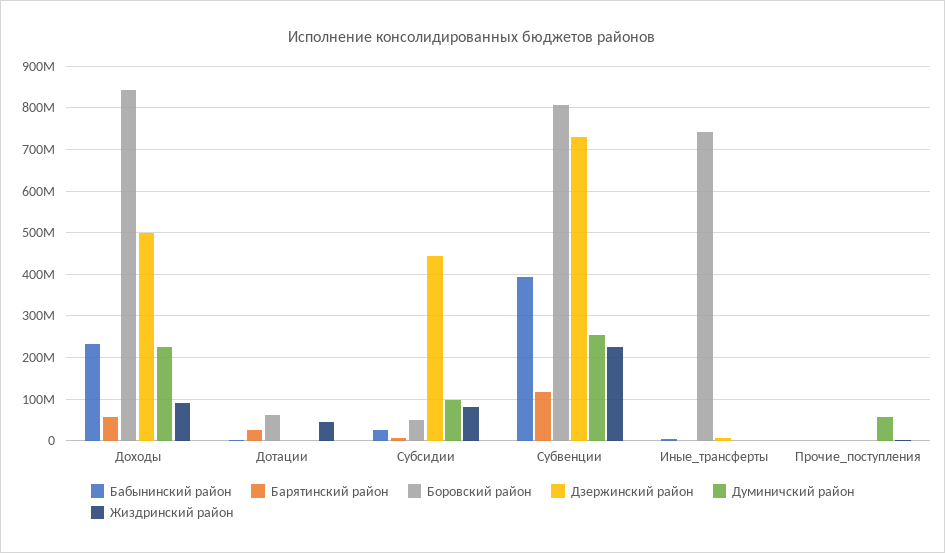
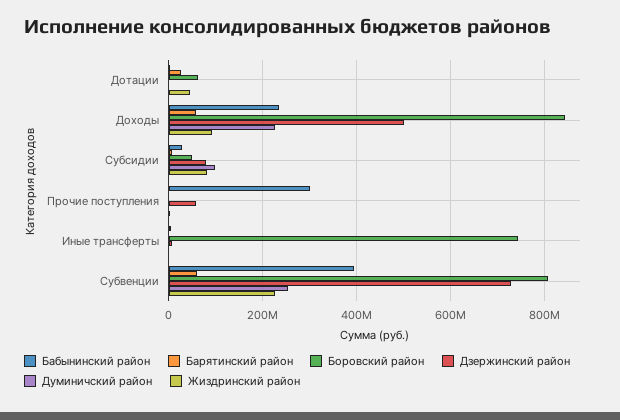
  {
    "Бабынинский район": {
      "Доходы": 240000000,
      "Дотации": 0,
      "Субсидии": 20000000,
      "Субвенции": 400000000,
      "Иные_трансферты": 0,
-     "Прочие_поступления": 0
+     "Прочие_поступления": 300000000
    },
    "Барятинский район": {
      "Доходы": 60000000,
      "Дотации": 20000000,
      "Субсидии": 0,
-     "Субвенции": 120000000,
+     "Субвенции": 60000000,
      "Иные_трансферты": 0,
      "Прочие_поступления": 0
    },
    "Боровский район": {
      "Доходы": 840000000,
      "Дотации": 60000000,
      "Субсидии": 40000000,
      "Субвенции": 800000000,
      "Иные_трансферты": 740000000,
      "Прочие_поступления": 0
    },
    "Дзержинский район": {
      "Доходы": 500000000,
      "Дотации": 0,
-     "Субсидии": 440000000,
+     "Субсидии": 80000000,
      "Субвенции": 720000000,
      "Иные_трансферты": 0,
-     "Прочие_поступления": 0
+     "Прочие_поступления": 60000000
    },
    "Думиничский район": {
      "Доходы": 220000000,
      "Дотации": 0,
      "Субсидии": 100000000,
      "Субвенции": 260000000,
      "Иные_трансферты": 0,
-     "Прочие_поступления": 60000000
+     "Прочие_поступления": 0
    },
    "Жиздринский район": {
      "Доходы": 100000000,
      "Дотации": 40000000,
      "Субсидии": 80000000,
      "Субвенции": 220000000,
      "Иные_трансферты": 0,
      "Прочие_поступления": 0
    }
  }

